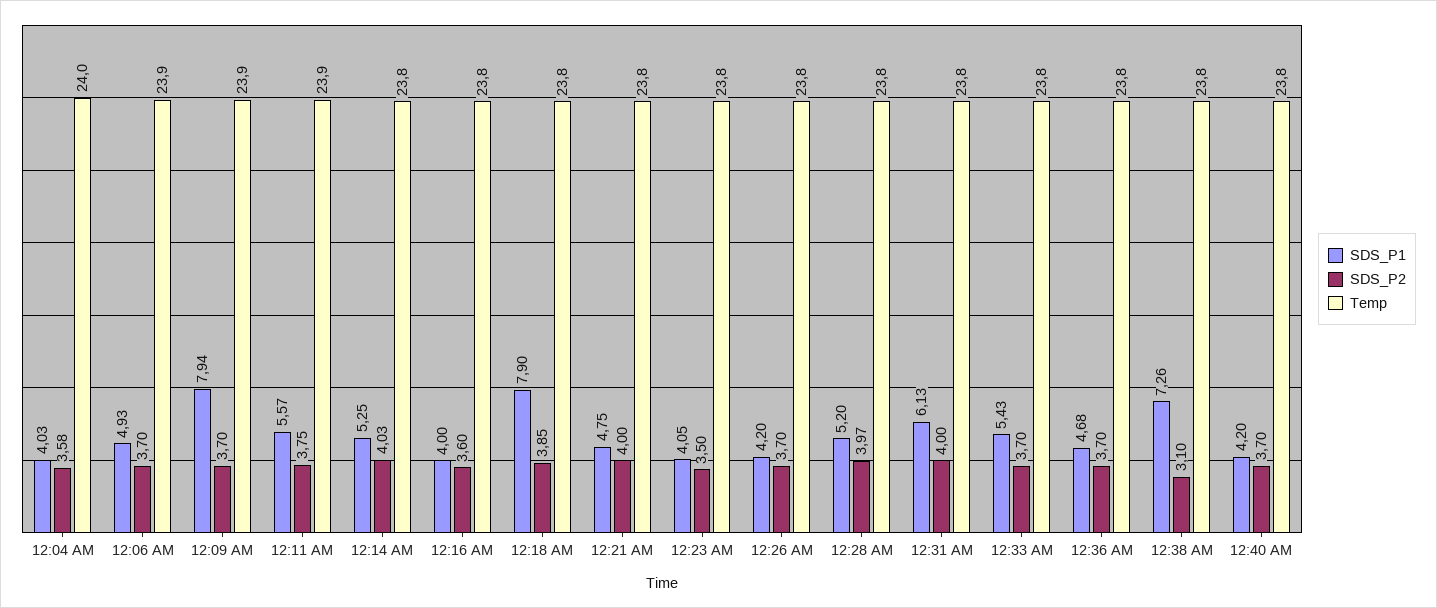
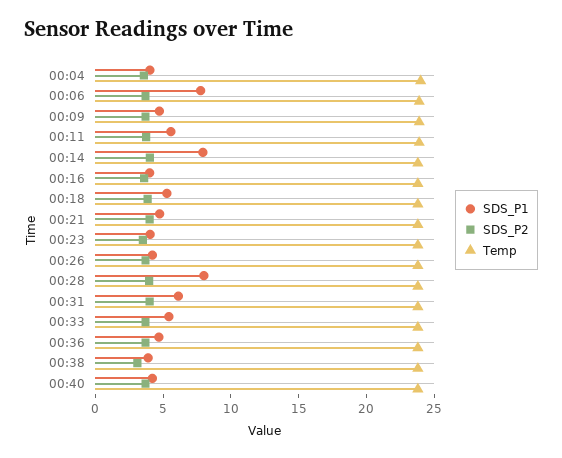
  {
    "SDS_P1": {
      "12:04 AM": 4.03,
-     "12:06 AM": 4.93,
+     "12:06 AM": 8,
-     "12:09 AM": 7.94,
+     "12:09 AM": 5,
      "12:11 AM": 5.57,
-     "12:14 AM": 5.25,
+     "12:14 AM": 8,
      "12:16 AM": 4,
-     "12:18 AM": 7.9,
+     "12:18 AM": 5,
      "12:21 AM": 4.75,
      "12:23 AM": 4.05,
      "12:26 AM": 4.2,
-     "12:28 AM": 5.2,
+     "12:28 AM": 8,
      "12:31 AM": 6.13,
      "12:33 AM": 5.43,
      "12:36 AM": 4.68,
-     "12:38 AM": 7.26,
+     "12:38 AM": 4,
      "12:40 AM": 4.2
    },
    "SDS_P2": {
      "12:04 AM": 3.58,
      "12:06 AM": 3.7,
      "12:09 AM": 3.7,
      "12:11 AM": 3.75,
      "12:14 AM": 4.03,
      "12:16 AM": 3.6,
      "12:18 AM": 3.85,
      "12:21 AM": 4,
      "12:23 AM": 3.5,
      "12:26 AM": 3.7,
      "12:28 AM": 3.97,
      "12:31 AM": 4,
      "12:33 AM": 3.7,
      "12:36 AM": 3.7,
      "12:38 AM": 3.1,
      "12:40 AM": 3.7
    },
    "Temp": {
      "12:04 AM": 24,
      "12:06 AM": 23.9,
      "12:09 AM": 23.9,
      "12:11 AM": 23.9,
      "12:14 AM": 23.8,
      "12:16 AM": 23.8,
      "12:18 AM": 23.8,
      "12:21 AM": 23.8,
      "12:23 AM": 23.8,
      "12:26 AM": 23.8,
      "12:28 AM": 23.8,
      "12:31 AM": 23.8,
      "12:33 AM": 23.8,
      "12:36 AM": 23.8,
      "12:38 AM": 23.8,
      "12:40 AM": 23.8
    }
  }

